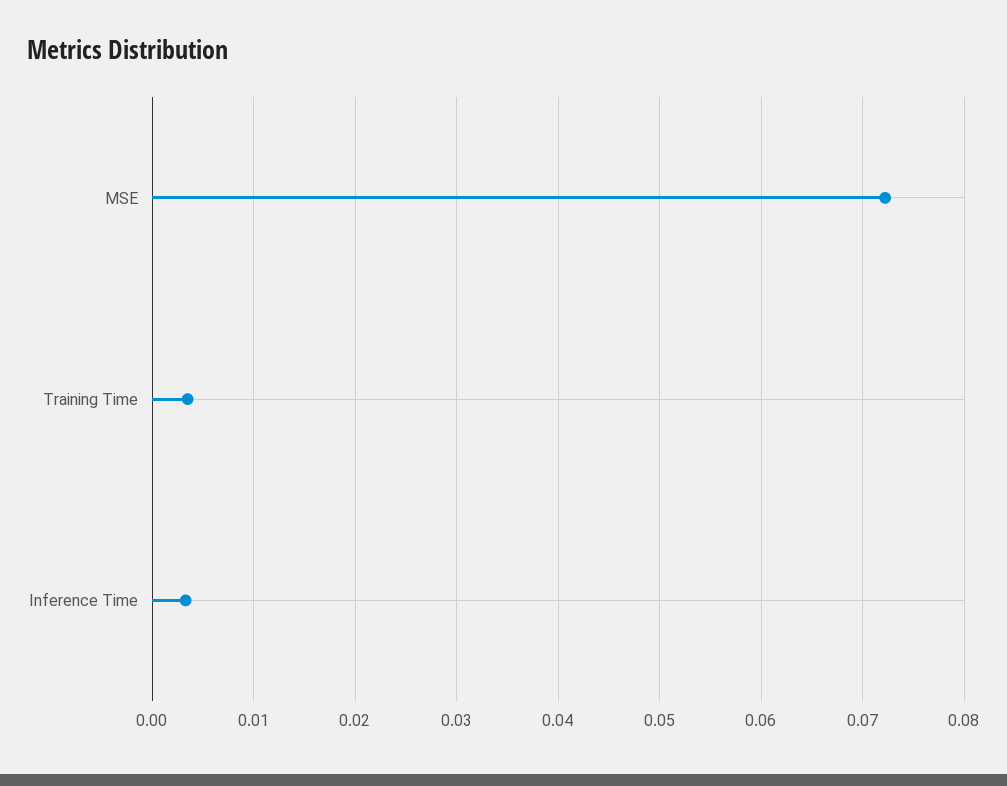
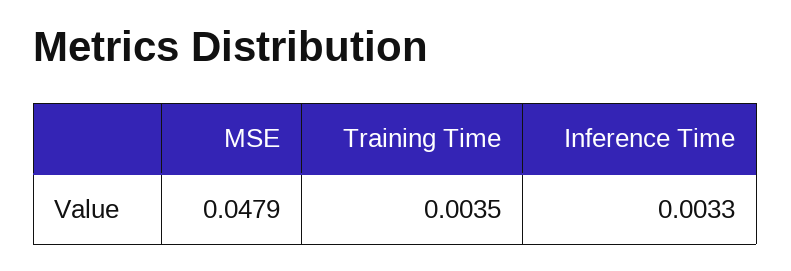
  {
-   "MSE": 0.072,
+   "MSE": 0.0479,
    "Training Time": 0.0035,
    "Inference Time": 0.0033
  }

